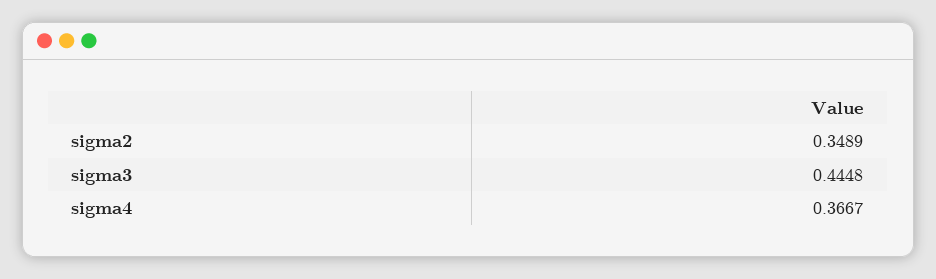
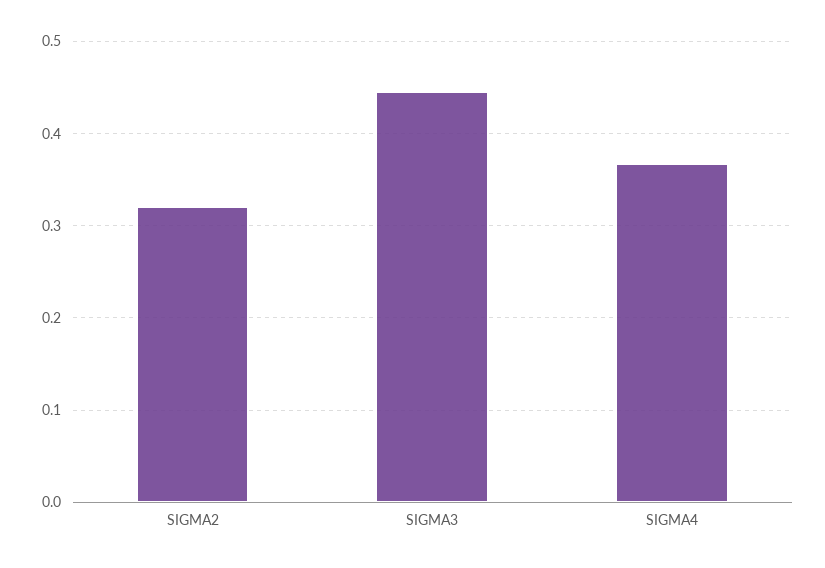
  {
-   "sigma2": 0.3489,
+   "sigma2": 0.32,
    "sigma3": 0.4448,
    "sigma4": 0.3667
  }

